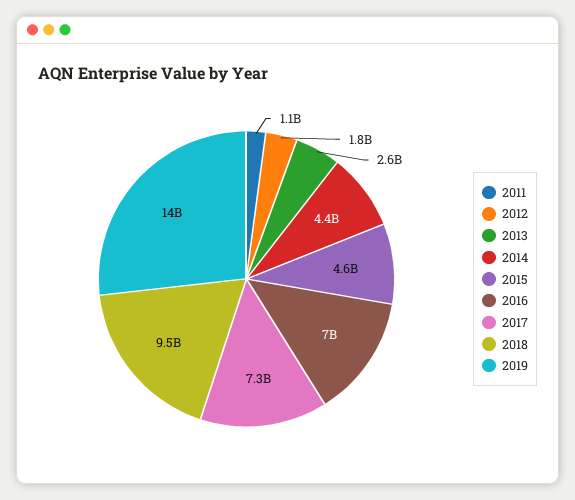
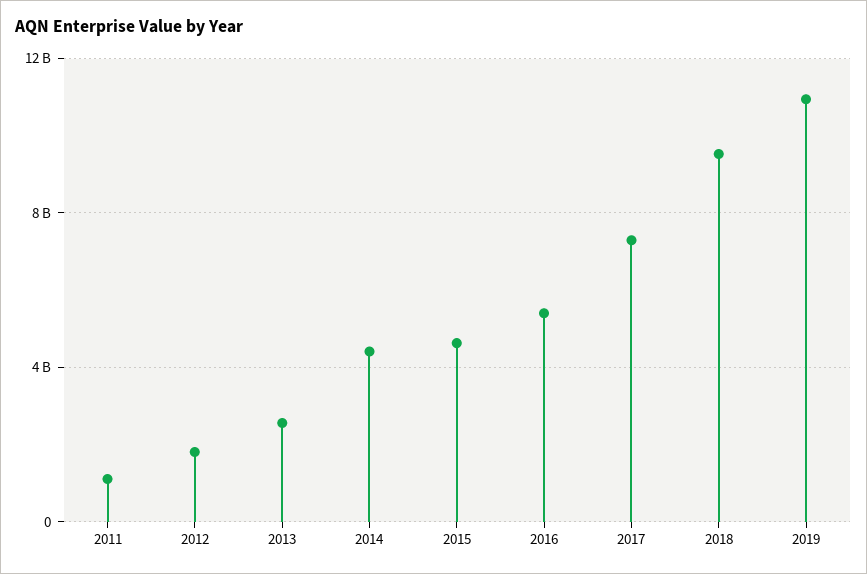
  {
    "2011": 1100000000,
    "2012": 1800000000,
    "2013": 2600000000,
    "2014": 4400000000,
    "2015": 4600000000,
-   "2016": 7000000000,
+   "2016": 5500000000,
    "2017": 7300000000,
    "2018": 9500000000,
-   "2019": 14000000000
+   "2019": 11000000000
  }

